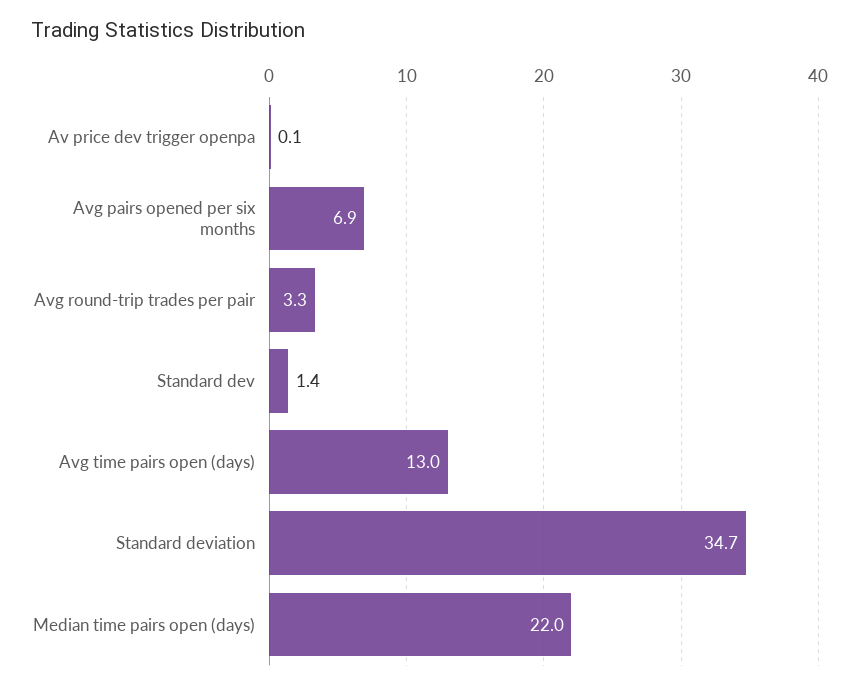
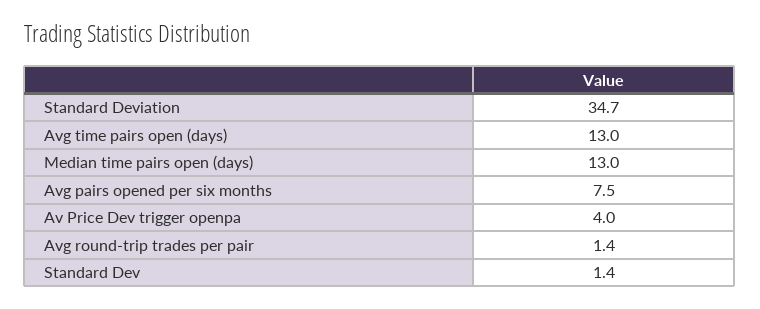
  {
-   "Av price dev trigger openpa": 0.1,
+   "Av price dev trigger openpa": 4,
-   "Avg pairs opened per six months": 6.9,
+   "Avg pairs opened per six months": 7.5,
-   "Avg round-trip trades per pair": 3.3,
+   "Avg round-trip trades per pair": 1.4,
    "Standard dev": 1.4,
    "Avg time pairs open (days)": 13,
    "Standard deviation": 34.7,
-   "Median time pairs open (days)": 22
+   "Median time pairs open (days)": 13
  }

